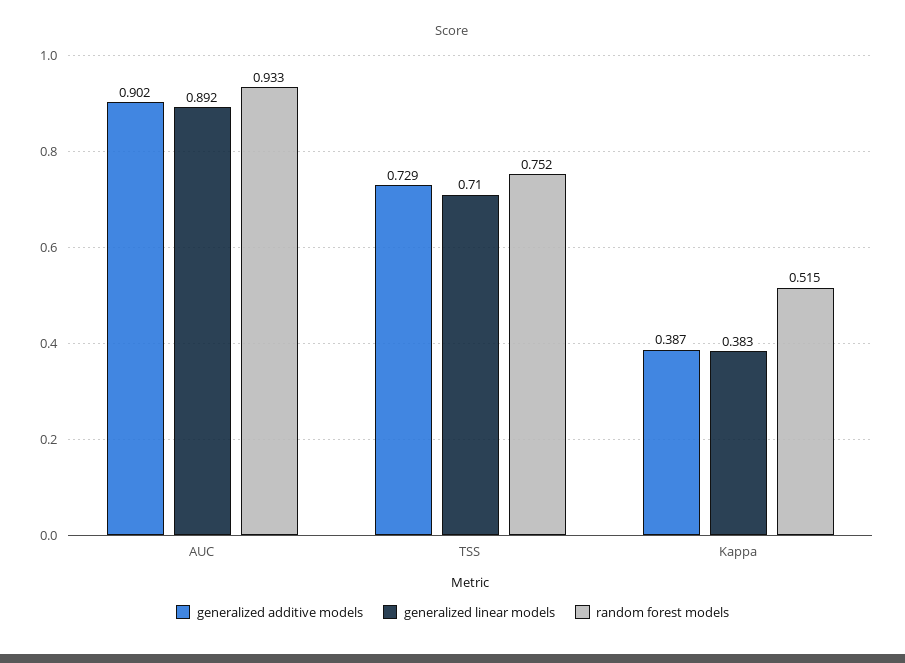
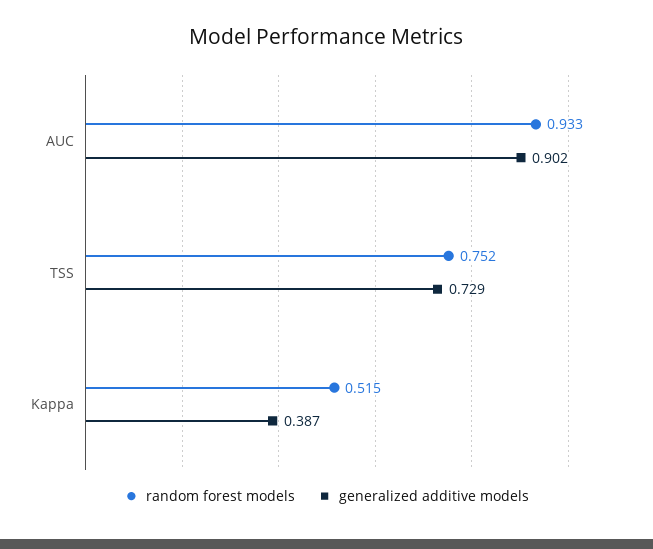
  {
    "generalized additive models": {
      "AUC": 0.902,
      "TSS": 0.729,
      "Kappa": 0.387
    },
-   "generalized linear models": {
-     "AUC": 0.892,
-     "TSS": 0.71,
-     "Kappa": 0.383
-   },
    "random forest models": {
      "AUC": 0.933,
      "TSS": 0.752,
      "Kappa": 0.515
    }
  }

